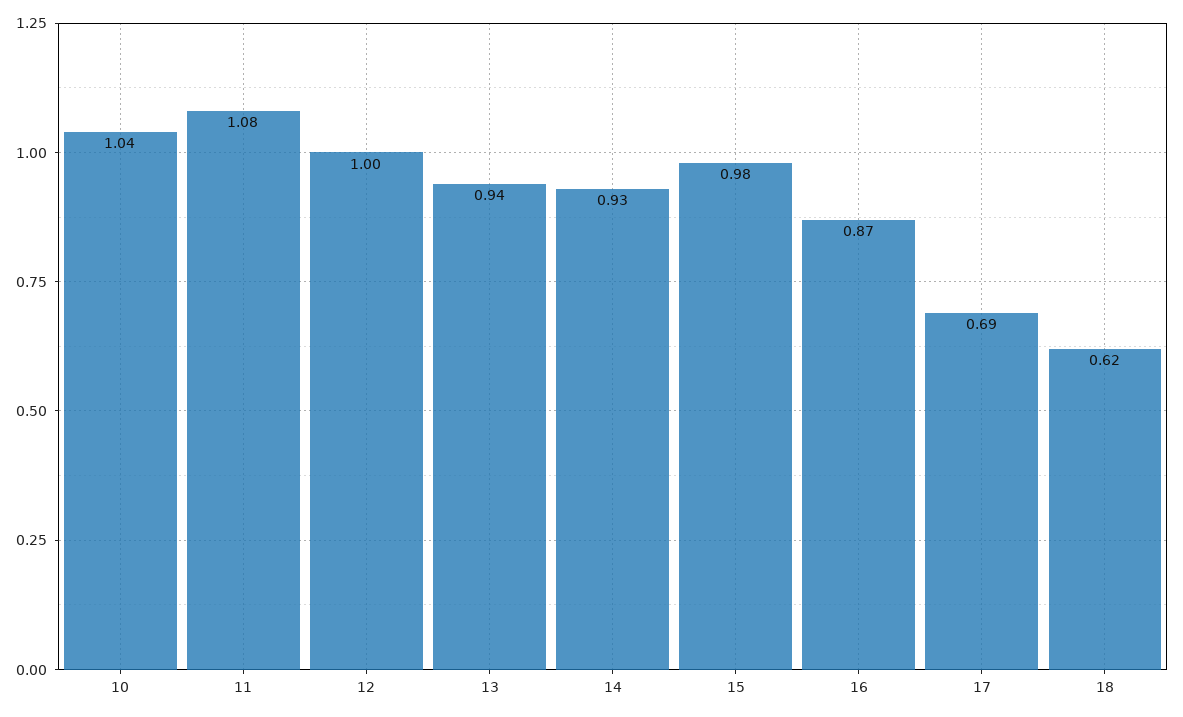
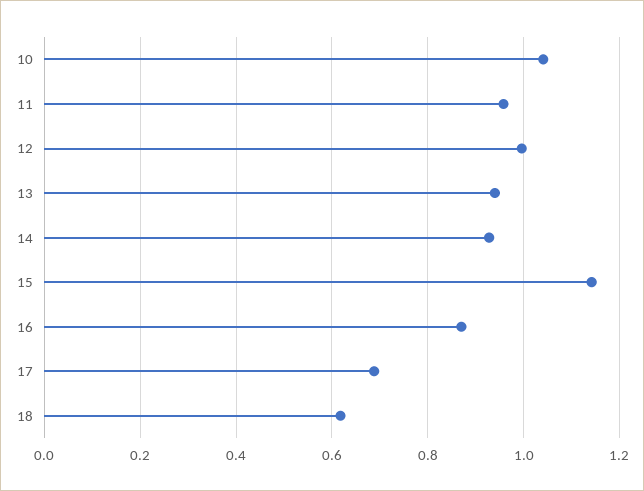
  {
    "10": 1.04,
-   "11": 1.08,
+   "11": 0.96,
    "12": 1,
    "13": 0.94,
    "14": 0.93,
-   "15": 0.98,
+   "15": 1.14,
    "16": 0.87,
    "17": 0.69,
    "18": 0.62
  }

